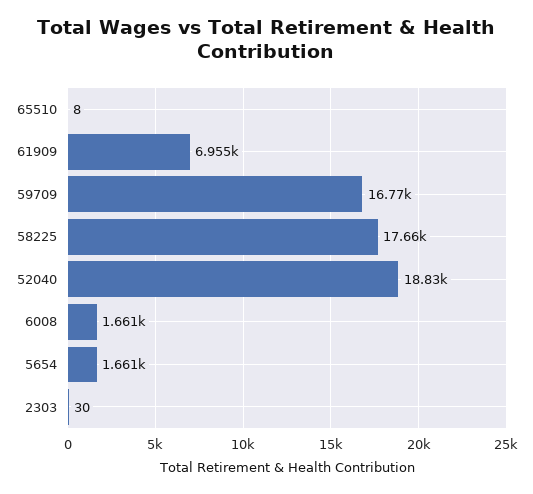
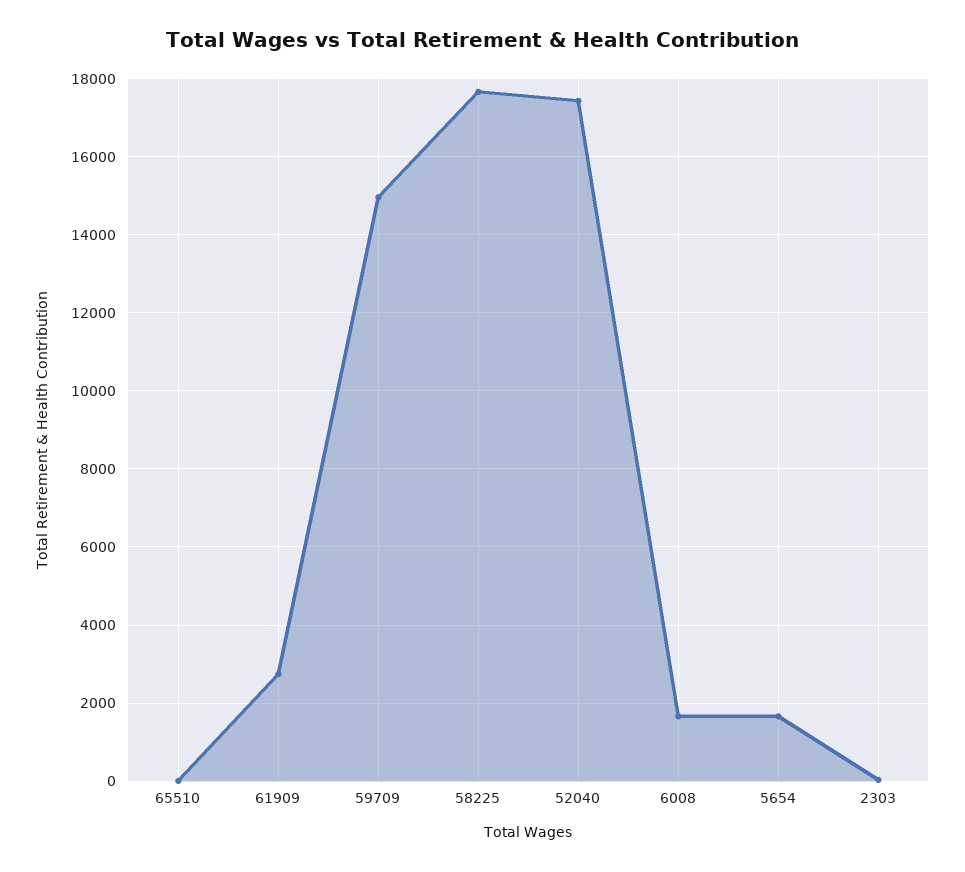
  {
    "65510": 8,
-   "61909": 6955,
+   "61909": 2800,
-   "59709": 16770,
+   "59709": 15000,
    "58225": 17660,
-   "52040": 18830,
+   "52040": 17400,
    "6008": 1661,
    "5654": 1661,
    "2303": 30
  }

